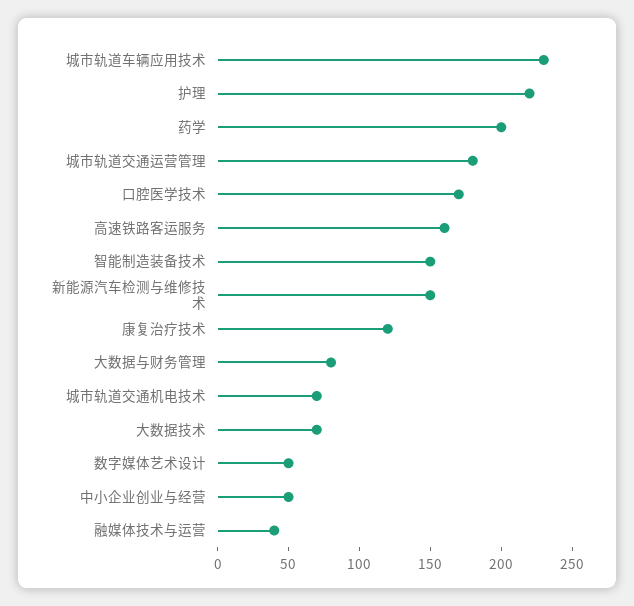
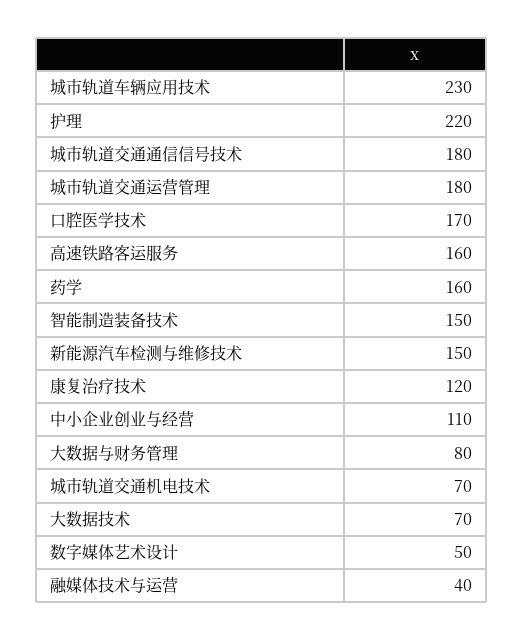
  {
    "城市轨道车辆应用技术": 230,
    "护理": 220,
-   "药学": 200,
+   "药学": 160,
    "城市轨道交通运营管理": 180,
    "口腔医学技术": 170,
    "高速铁路客运服务": 160,
    "智能制造装备技术": 150,
    "新能源汽车检测与维修技术": 150,
    "康复治疗技术": 120,
    "大数据与财务管理": 80,
    "城市轨道交通机电技术": 70,
    "大数据技术": 70,
    "数字媒体艺术设计": 50,
-   "中小企业创业与经营": 50,
+   "中小企业创业与经营": 110,
-   "融媒体技术与运营": 40
+   "融媒体技术与运营": 40,
+   "城市轨道交通通信信号技术": 180
  }

